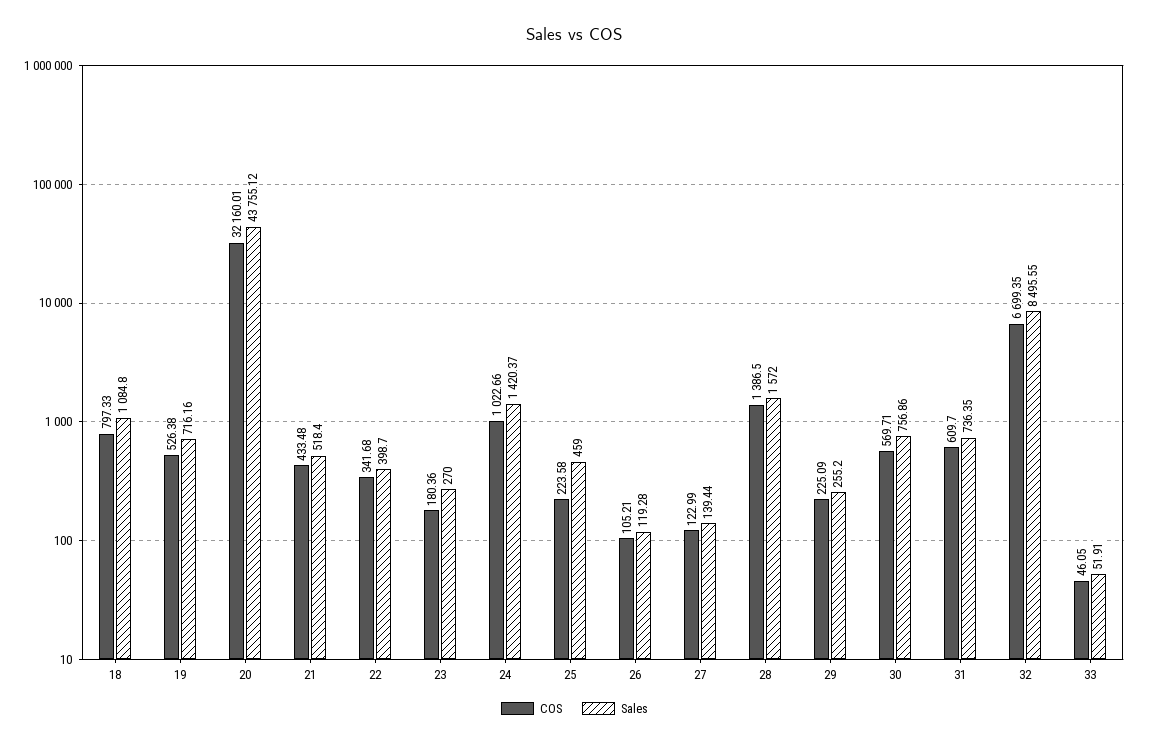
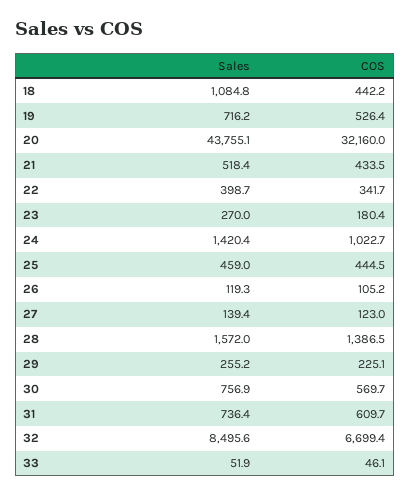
  {
    "COS": {
-     "18": 797.33,
+     "18": 442.2,
      "19": 526.38,
      "20": 32160.01,
      "21": 433.48,
      "22": 341.68,
      "23": 180.36,
      "24": 1022.66,
-     "25": 223.58,
+     "25": 444.5,
      "26": 105.21,
      "27": 122.99,
      "28": 1386.5,
      "29": 225.09,
      "30": 569.71,
      "31": 609.7,
      "32": 6699.35,
      "33": 46.05
    },
    "Sales": {
      "18": 1084.8,
      "19": 716.16,
      "20": 43755.12,
      "21": 518.4,
      "22": 398.7,
      "23": 270,
      "24": 1420.37,
      "25": 459,
      "26": 119.28,
      "27": 139.44,
      "28": 1572,
      "29": 255.2,
      "30": 756.86,
      "31": 736.35,
      "32": 8495.55,
      "33": 51.91
    }
  }

